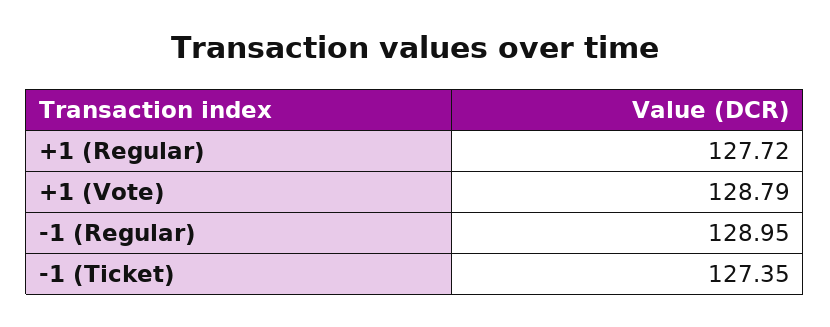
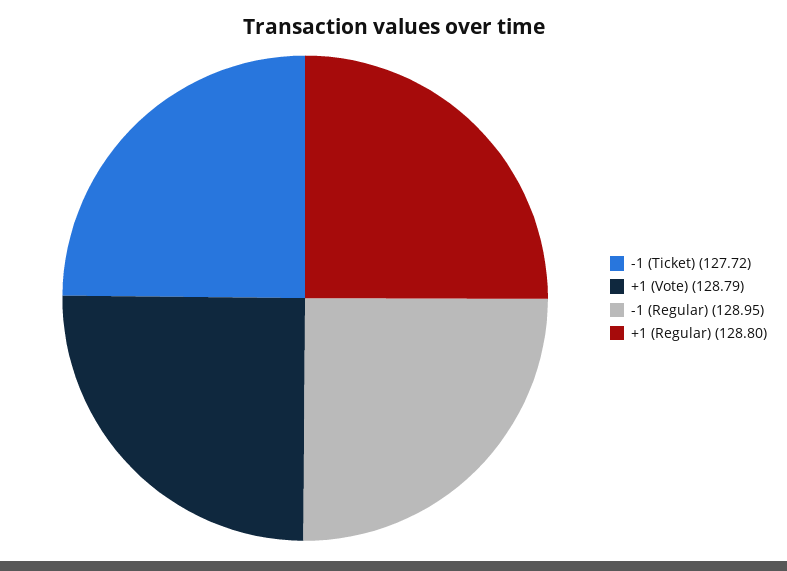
  {
-   "+1 (Regular)": 127.72,
+   "+1 (Regular)": 128.8,
    "+1 (Vote)": 128.79,
    "-1 (Regular)": 128.95,
-   "-1 (Ticket)": 127.35
+   "-1 (Ticket)": 127.72
  }

